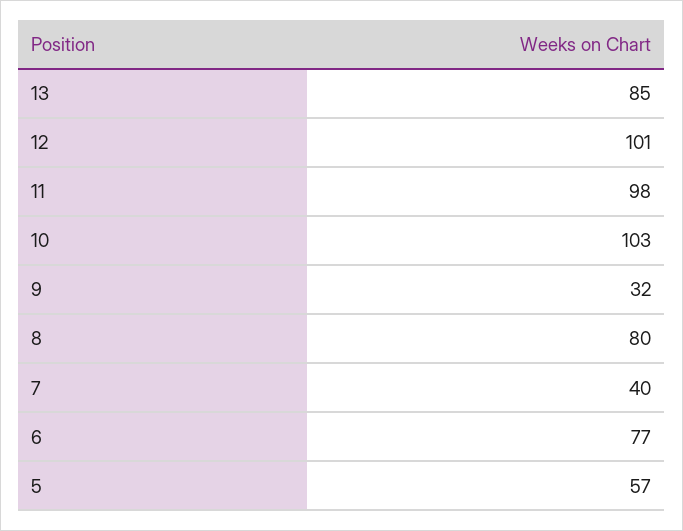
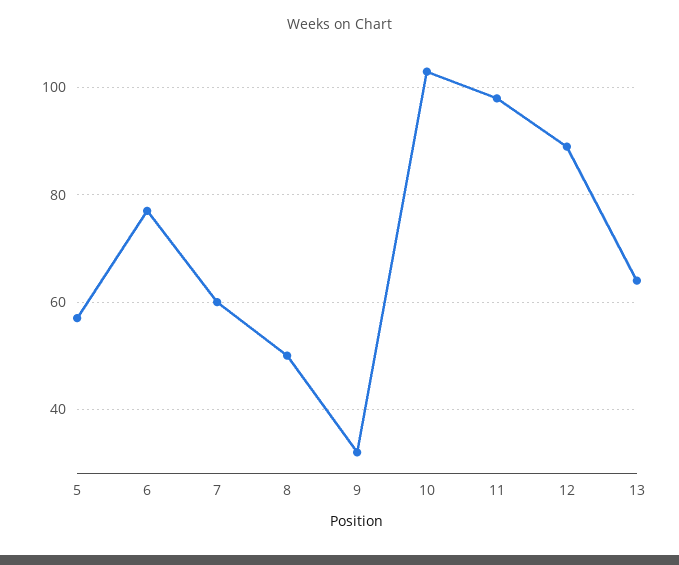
  {
-   "13": 85,
+   "13": 65,
-   "12": 101,
+   "12": 90,
    "11": 98,
    "10": 103,
    "9": 32,
-   "8": 80,
+   "8": 50,
-   "7": 40,
+   "7": 60,
    "6": 77,
    "5": 57
  }

